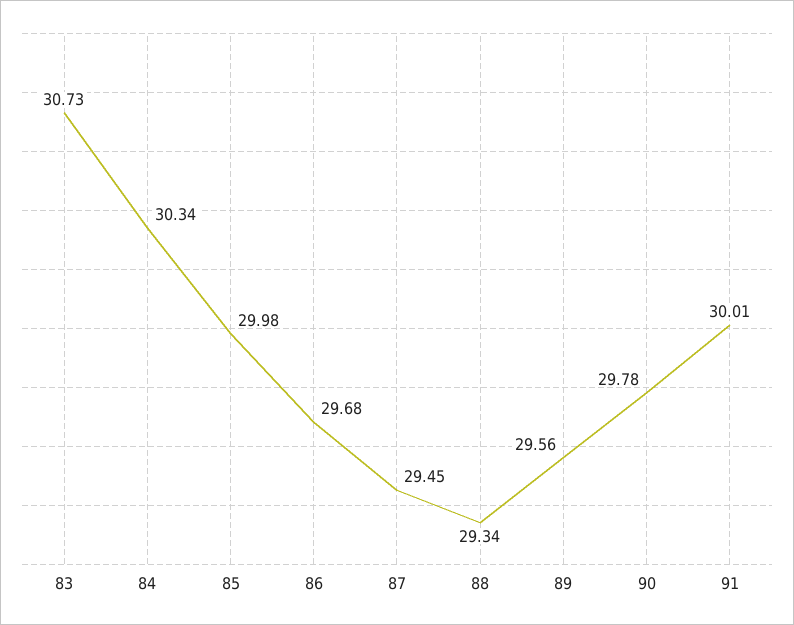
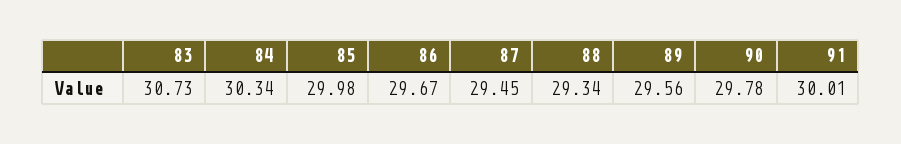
  {
    "83": 30.73,
    "84": 30.34,
    "85": 29.98,
-   "86": 29.68,
+   "86": 29.67,
    "87": 29.45,
    "88": 29.34,
    "89": 29.56,
    "90": 29.78,
    "91": 30.01
  }

